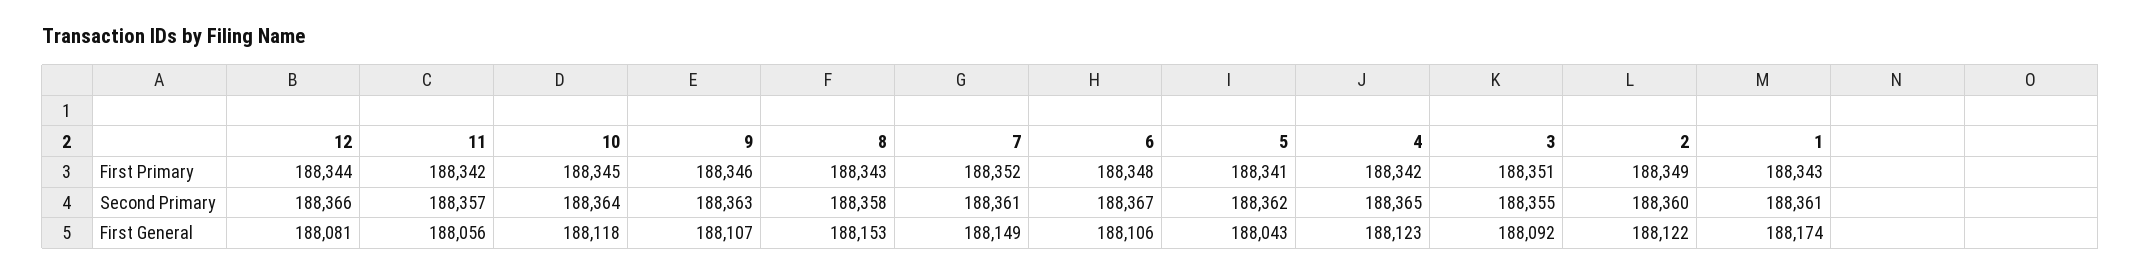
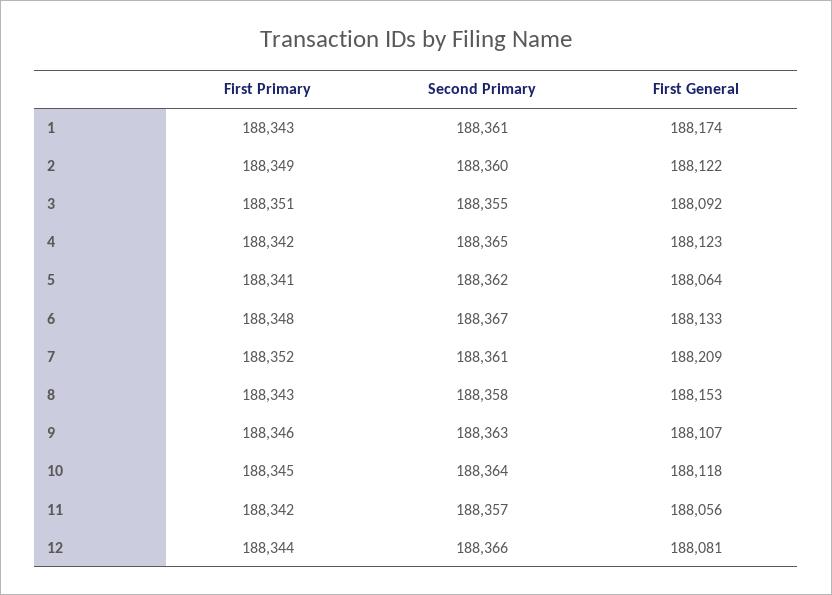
  {
    "12": {
      "First Primary": 188344,
      "Second Primary": 188366,
      "First General": 188081
    },
    "11": {
      "First Primary": 188342,
      "Second Primary": 188357,
      "First General": 188056
    },
    "10": {
      "First Primary": 188345,
      "Second Primary": 188364,
      "First General": 188118
    },
    "9": {
      "First Primary": 188346,
      "Second Primary": 188363,
      "First General": 188107
    },
    "8": {
      "First Primary": 188343,
      "Second Primary": 188358,
      "First General": 188153
    },
    "7": {
      "First Primary": 188352,
      "Second Primary": 188361,
-     "First General": 188149
+     "First General": 188209
    },
    "6": {
      "First Primary": 188348,
      "Second Primary": 188367,
-     "First General": 188106
+     "First General": 188133
    },
    "5": {
      "First Primary": 188341,
      "Second Primary": 188362,
-     "First General": 188043
+     "First General": 188064
    },
    "4": {
      "First Primary": 188342,
      "Second Primary": 188365,
      "First General": 188123
    },
    "3": {
      "First Primary": 188351,
      "Second Primary": 188355,
      "First General": 188092
    },
    "2": {
      "First Primary": 188349,
      "Second Primary": 188360,
      "First General": 188122
    },
    "1": {
      "First Primary": 188343,
      "Second Primary": 188361,
      "First General": 188174
    }
  }

